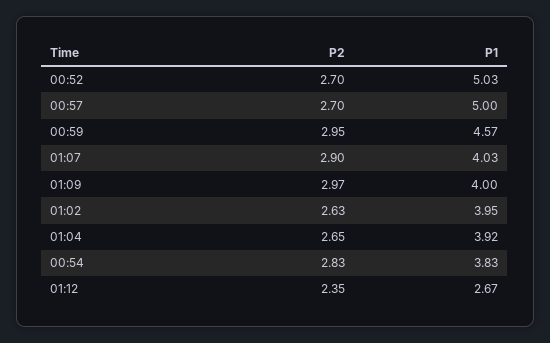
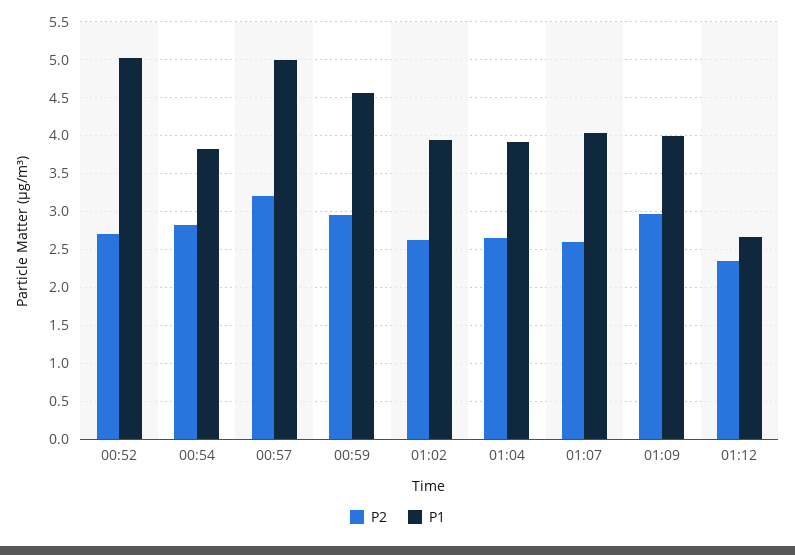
  {
    "P2": {
      "00:52": 2.7,
-     "00:57": 2.7,
+     "00:57": 3.2,
      "00:59": 2.95,
-     "01:07": 2.9,
+     "01:07": 2.6,
      "01:09": 2.97,
      "01:02": 2.63,
      "01:04": 2.65,
      "00:54": 2.83,
      "01:12": 2.35
    },
    "P1": {
      "00:52": 5.03,
      "00:57": 5,
      "00:59": 4.57,
      "01:07": 4.03,
      "01:09": 4,
      "01:02": 3.95,
      "01:04": 3.92,
      "00:54": 3.83,
      "01:12": 2.67
    }
  }

